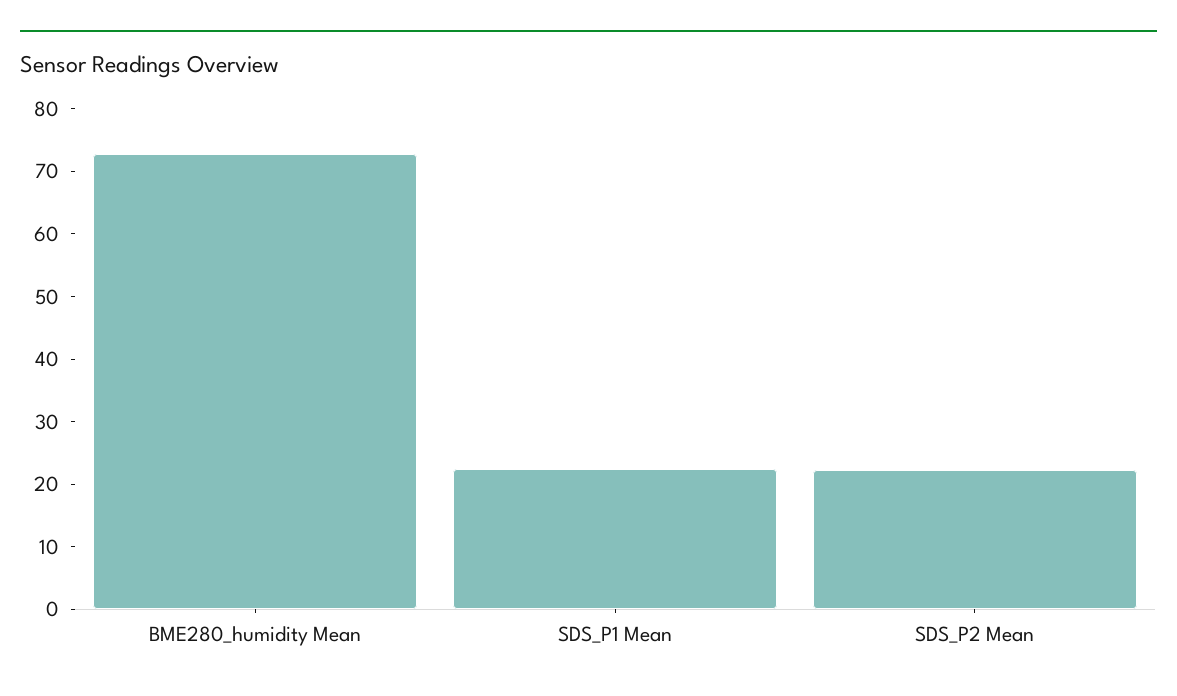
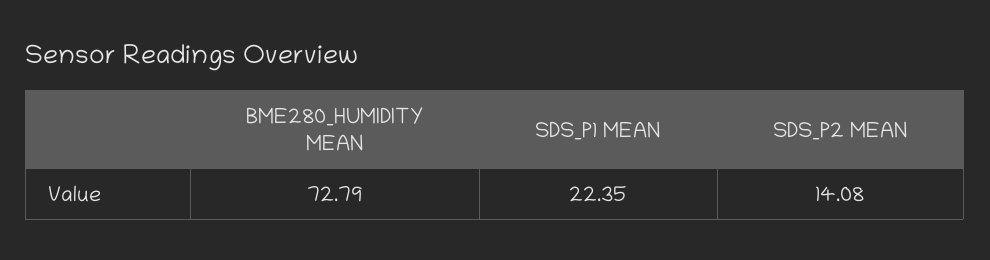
  {
    "BME280_humidity Mean": 72.79,
    "SDS_P1 Mean": 22.35,
-   "SDS_P2 Mean": 22
+   "SDS_P2 Mean": 14.08
  }

